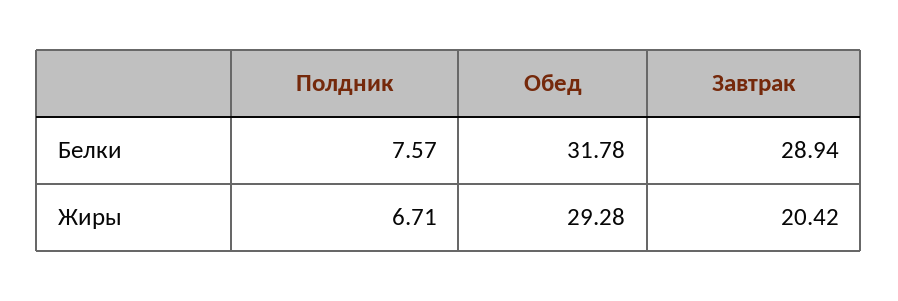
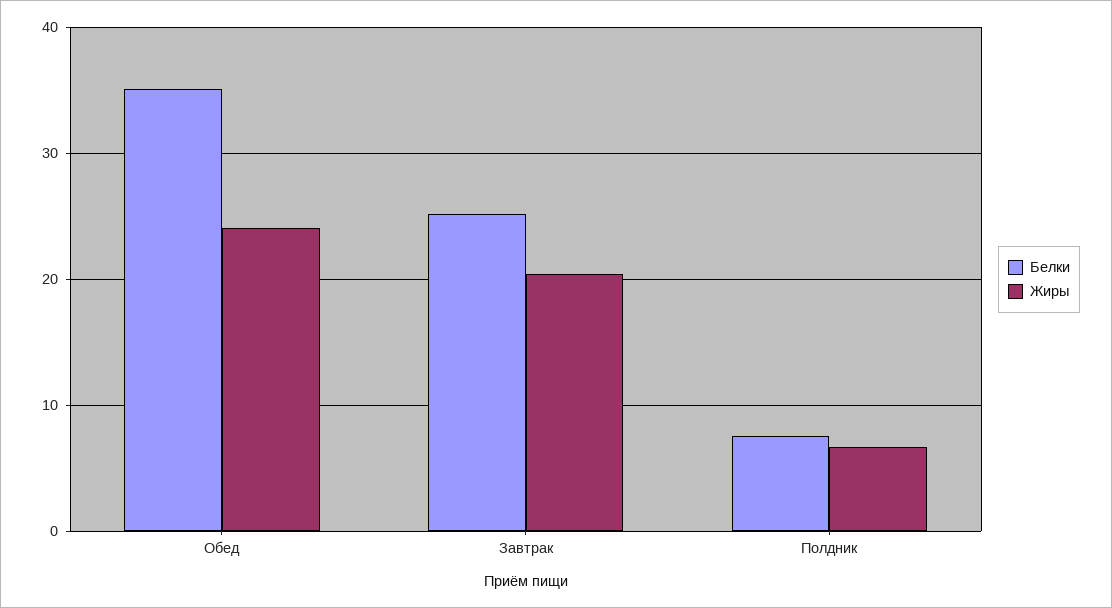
  {
    "Белки": {
      "Полдник": 7.57,
-     "Обед": 31.78,
+     "Обед": 35,
-     "Завтрак": 28.94
+     "Завтрак": 25
    },
    "Жиры": {
      "Полдник": 6.71,
-     "Обед": 29.28,
+     "Обед": 24,
      "Завтрак": 20.42
    }
  }

